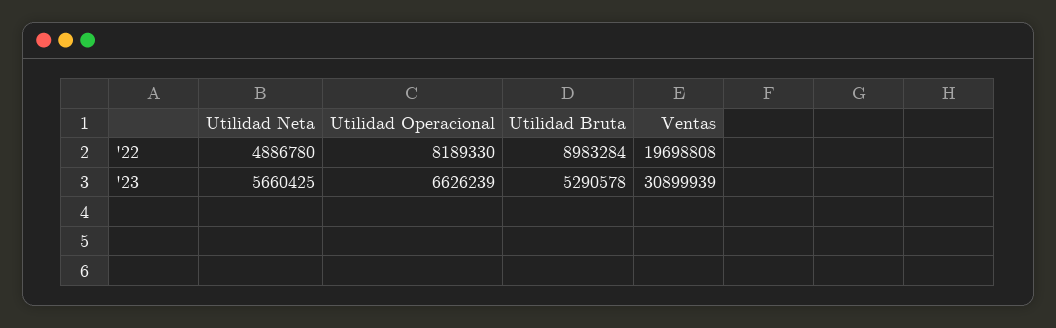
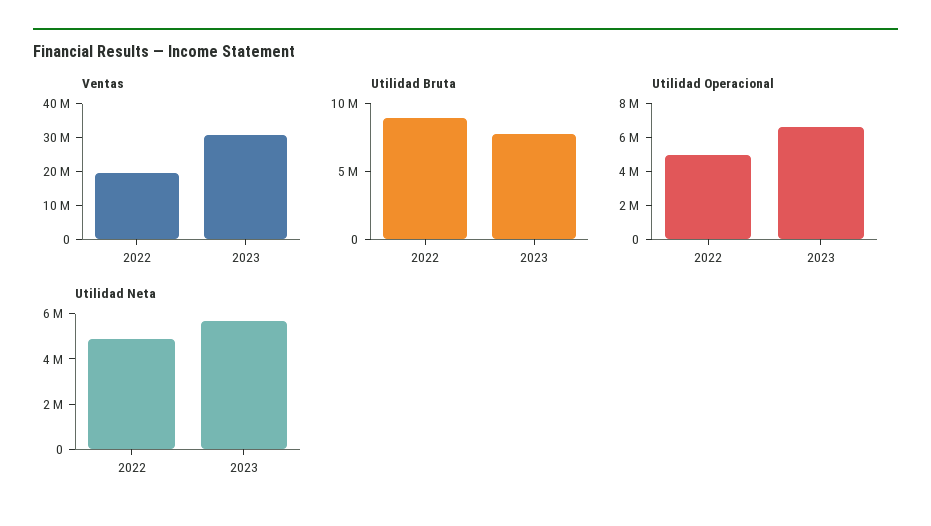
  {
    "Utilidad Neta": {
      "'22": 4886780,
      "'23": 5660425
    },
    "Utilidad Operacional": {
-     "'22": 8189330,
+     "'22": 5000000,
      "'23": 6626239
    },
    "Utilidad Bruta": {
      "'22": 8983284,
-     "'23": 5290578
+     "'23": 8000000
    },
    "Ventas": {
      "'22": 19698808,
      "'23": 30899939
    }
  }

